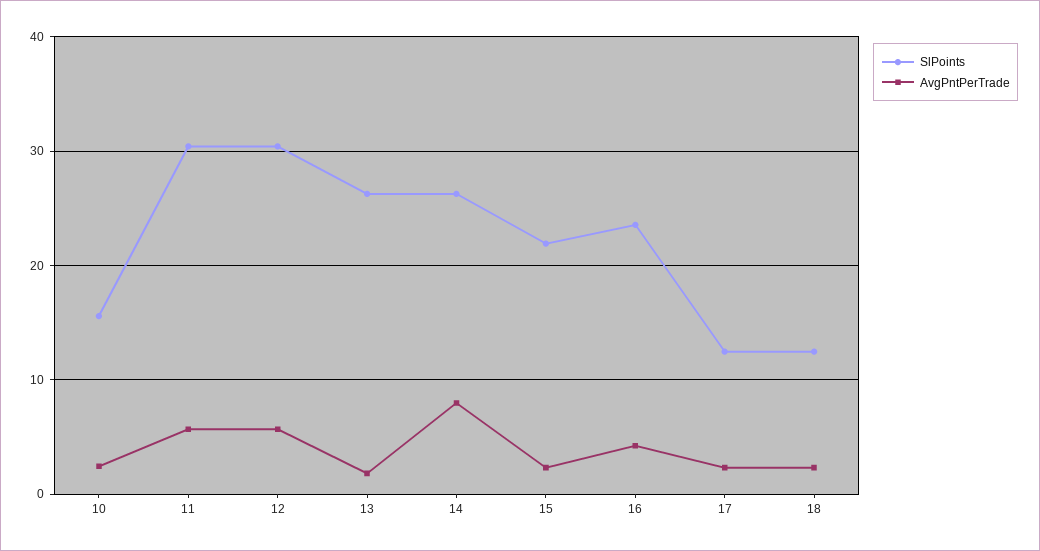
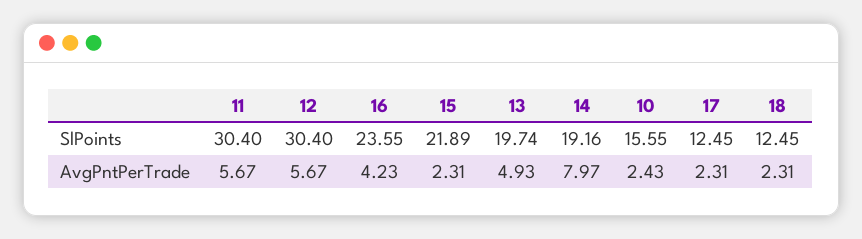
  {
    "SlPoints": {
      "10": 15.55,
      "11": 30.4,
      "12": 30.4,
-     "13": 26,
+     "13": 19.74,
-     "14": 26,
+     "14": 19.16,
      "15": 21.89,
      "16": 23.55,
      "17": 12.45,
      "18": 12.45
    },
    "AvgPntPerTrade": {
      "10": 2.43,
      "11": 5.67,
      "12": 5.67,
-     "13": 2,
+     "13": 4.93,
      "14": 7.97,
      "15": 2.31,
      "16": 4.23,
      "17": 2.31,
      "18": 2.31
    }
  }

